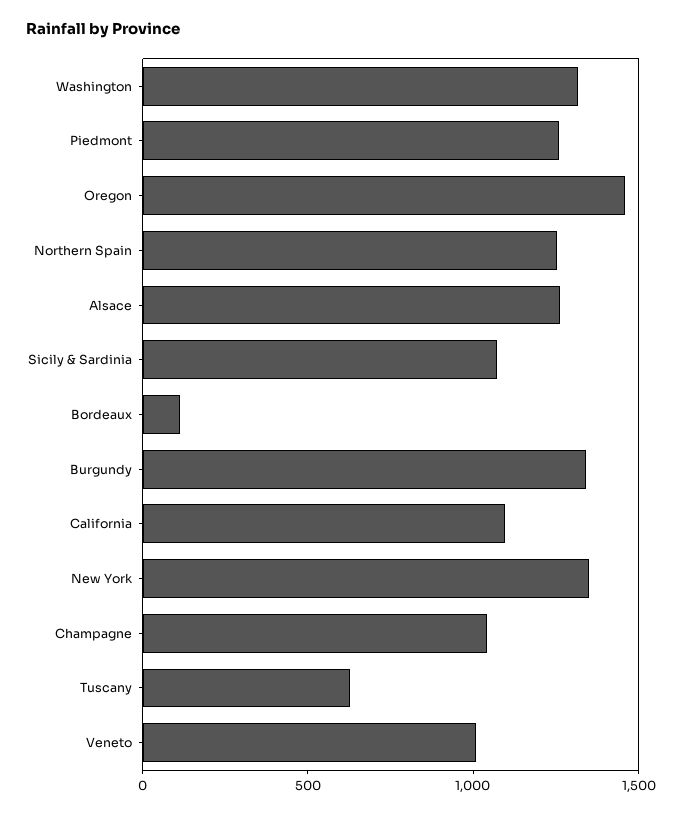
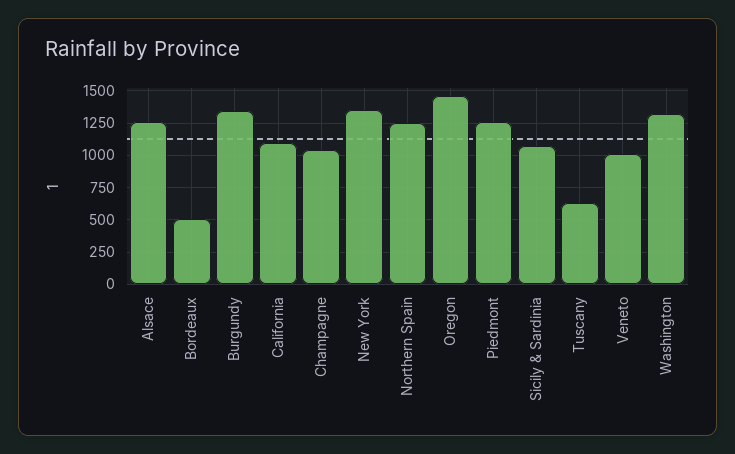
  {
    "Washington": 1300,
    "Piedmont": 1250,
    "Oregon": 1450,
    "Northern Spain": 1250,
    "Alsace": 1250,
    "Sicily & Sardinia": 1050,
-   "Bordeaux": 100,
+   "Bordeaux": 500,
    "Burgundy": 1350,
    "California": 1100,
    "New York": 1350,
    "Champagne": 1050,
    "Tuscany": 650,
    "Veneto": 1000
  }

